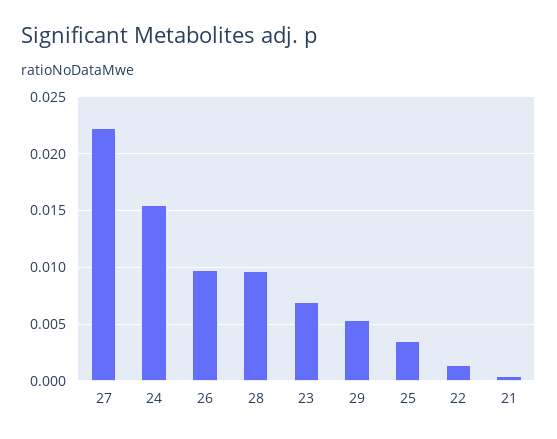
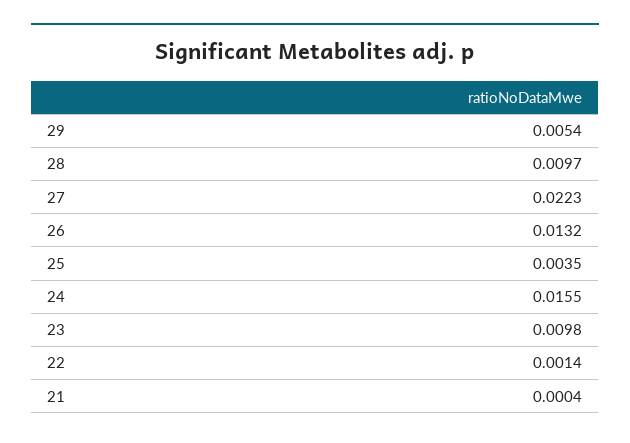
  {
    "27": 0.0223,
    "24": 0.0155,
-   "26": 0.01,
+   "26": 0.0132,
    "28": 0.0097,
-   "23": 0.007,
+   "23": 0.0098,
    "29": 0.0054,
    "25": 0.0035,
    "22": 0.0014,
    "21": 0.0004
  }

